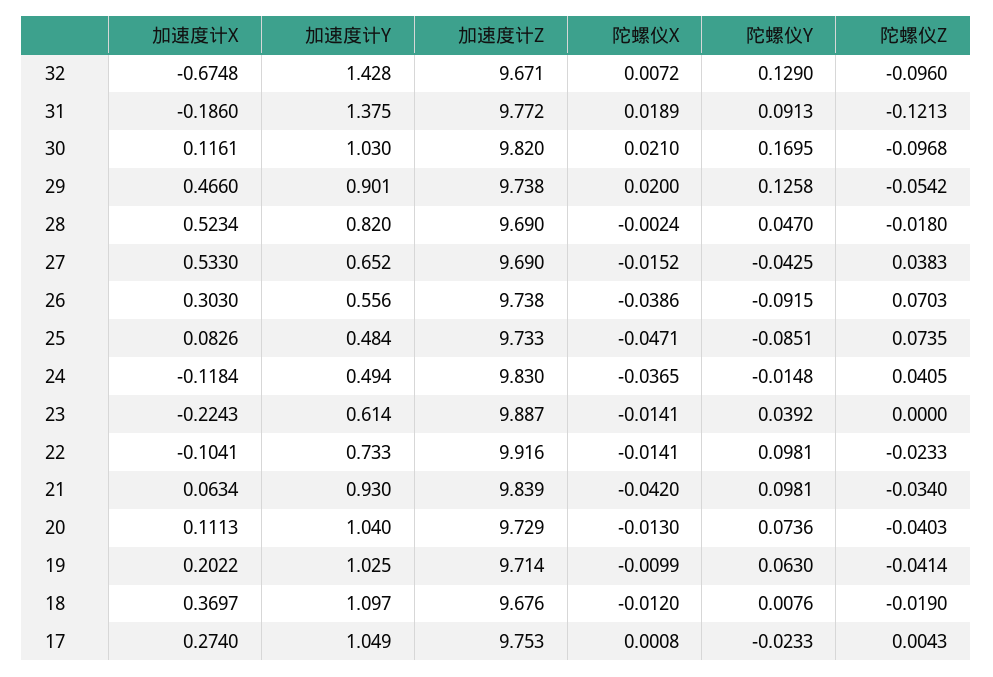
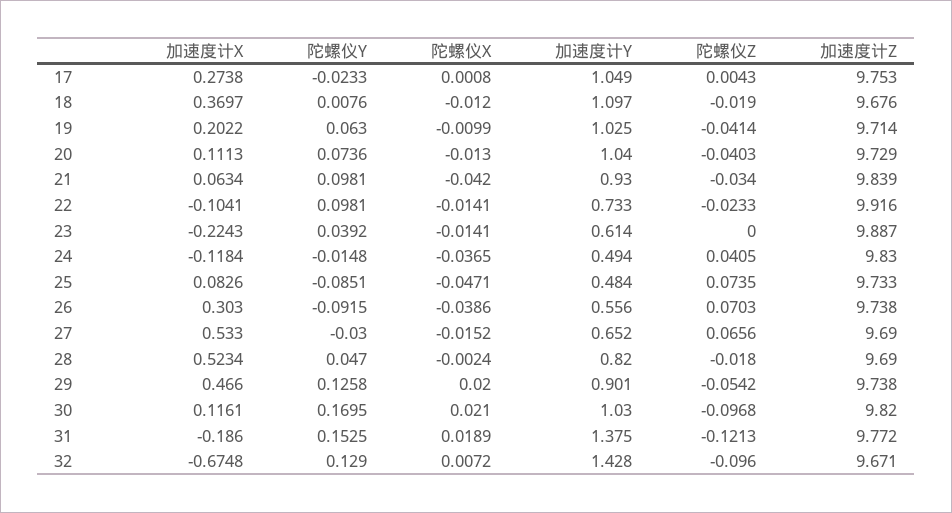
  {
    "加速度计X": {
      "32": -0.6748,
      "31": -0.186,
      "30": 0.1161,
      "29": 0.466,
      "28": 0.5234,
      "27": 0.533,
      "26": 0.303,
      "25": 0.0826,
      "24": -0.1184,
      "23": -0.2243,
      "22": -0.1041,
      "21": 0.0634,
      "20": 0.1113,
      "19": 0.2022,
      "18": 0.3697,
-     "17": 0.274
+     "17": 0.2738
    },
    "加速度计Y": {
      "32": 1.428,
      "31": 1.375,
      "30": 1.03,
      "29": 0.901,
      "28": 0.82,
      "27": 0.652,
      "26": 0.556,
      "25": 0.484,
      "24": 0.494,
      "23": 0.614,
      "22": 0.733,
      "21": 0.93,
      "20": 1.04,
      "19": 1.025,
      "18": 1.097,
      "17": 1.049
    },
    "加速度计Z": {
      "32": 9.671,
      "31": 9.772,
      "30": 9.82,
      "29": 9.738,
      "28": 9.69,
      "27": 9.69,
      "26": 9.738,
      "25": 9.733,
      "24": 9.83,
      "23": 9.887,
      "22": 9.916,
      "21": 9.839,
      "20": 9.729,
      "19": 9.714,
      "18": 9.676,
      "17": 9.753
    },
    "陀螺仪X": {
      "32": 0.0072,
      "31": 0.0189,
      "30": 0.021,
      "29": 0.02,
      "28": -0.0024,
      "27": -0.0152,
      "26": -0.0386,
      "25": -0.0471,
      "24": -0.0365,
      "23": -0.0141,
      "22": -0.0141,
      "21": -0.042,
      "20": -0.013,
      "19": -0.0099,
      "18": -0.012,
      "17": 0.0008
    },
    "陀螺仪Y": {
      "32": 0.129,
-     "31": 0.0913,
+     "31": 0.1525,
      "30": 0.1695,
      "29": 0.1258,
      "28": 0.047,
-     "27": -0.0425,
+     "27": -0.03,
      "26": -0.0915,
      "25": -0.0851,
      "24": -0.0148,
      "23": 0.0392,
      "22": 0.0981,
      "21": 0.0981,
      "20": 0.0736,
      "19": 0.063,
      "18": 0.0076,
      "17": -0.0233
    },
    "陀螺仪Z": {
      "32": -0.096,
      "31": -0.1213,
      "30": -0.0968,
      "29": -0.0542,
      "28": -0.018,
-     "27": 0.0383,
+     "27": 0.0656,
      "26": 0.0703,
      "25": 0.0735,
      "24": 0.0405,
      "23": 0,
      "22": -0.0233,
      "21": -0.034,
      "20": -0.0403,
      "19": -0.0414,
      "18": -0.019,
      "17": 0.0043
    }
  }

